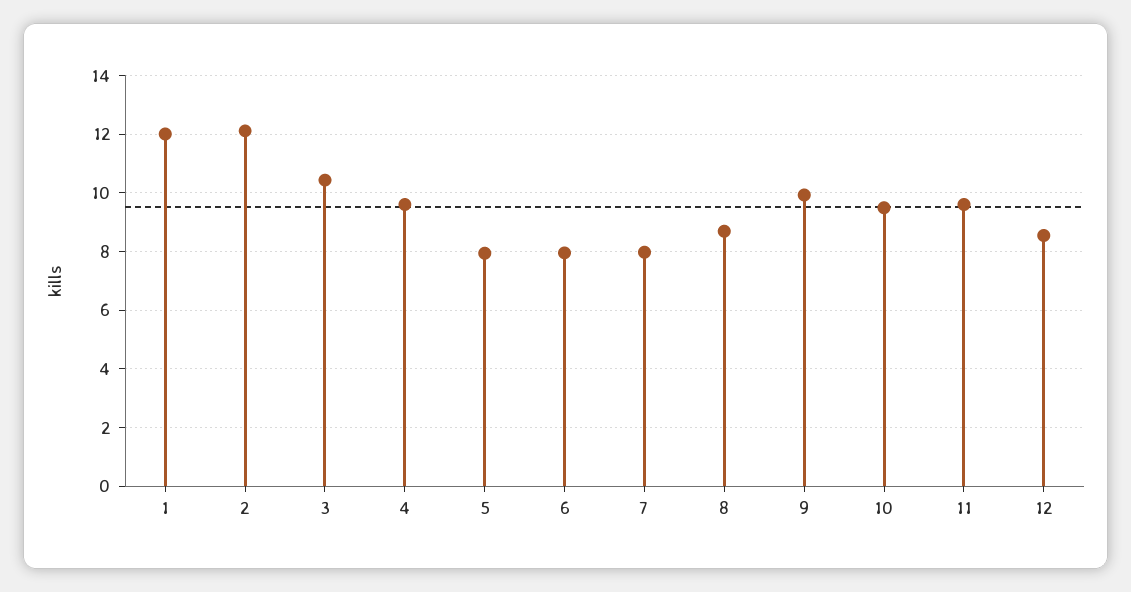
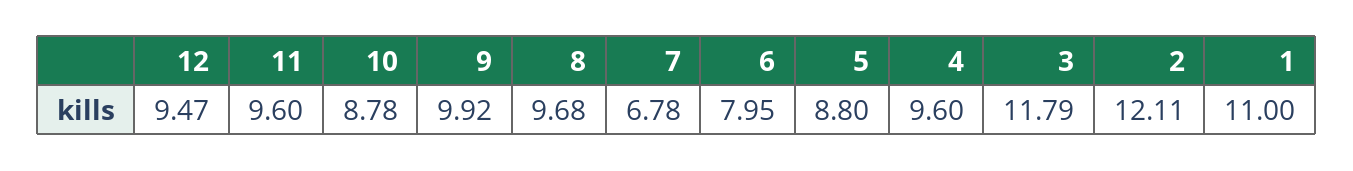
  {
-   "1": 12,
+   "1": 11,
    "2": 12.11,
-   "3": 10.5,
+   "3": 11.79,
    "4": 9.6,
-   "5": 8,
+   "5": 8.8,
    "6": 7.95,
-   "7": 8,
+   "7": 6.78,
-   "8": 8.75,
+   "8": 9.68,
    "9": 9.92,
-   "10": 9.5,
+   "10": 8.78,
    "11": 9.6,
-   "12": 8.5
+   "12": 9.47
  }

